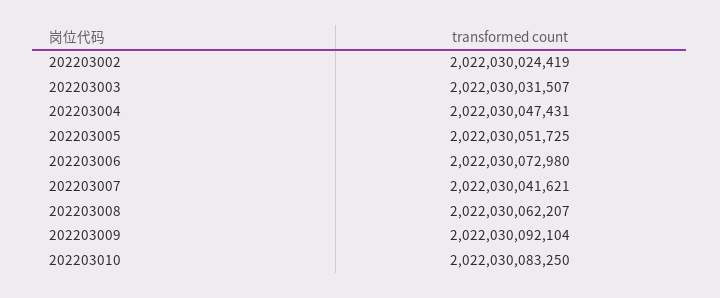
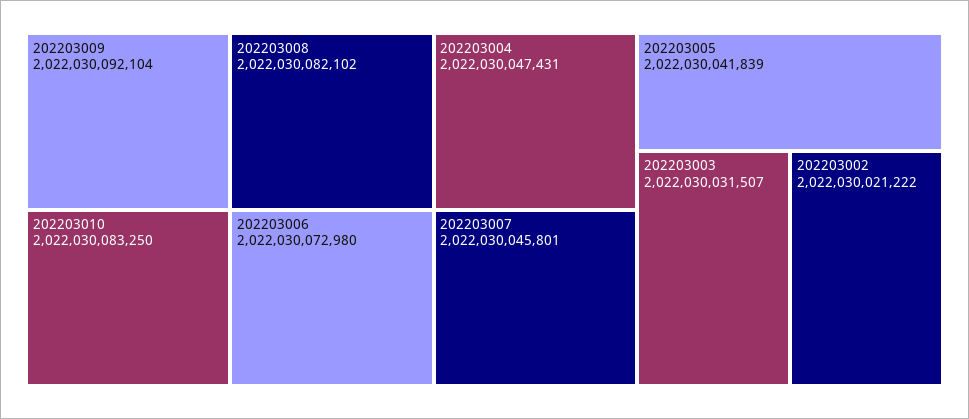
  {
-   "202203002": 2022030024419,
+   "202203002": 2022030021222,
    "202203003": 2022030031507,
    "202203004": 2022030047431,
-   "202203005": 2022030051725,
+   "202203005": 2022030041839,
    "202203006": 2022030072980,
-   "202203007": 2022030041621,
+   "202203007": 2022030045801,
-   "202203008": 2022030062207,
+   "202203008": 2022030082102,
    "202203009": 2022030092104,
    "202203010": 2022030083250
  }

